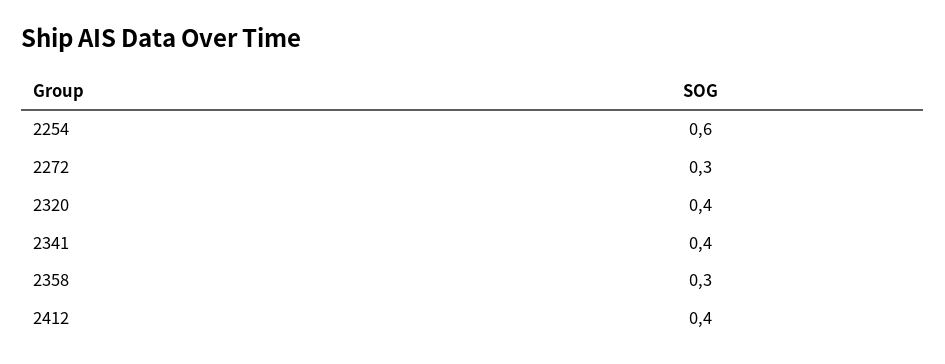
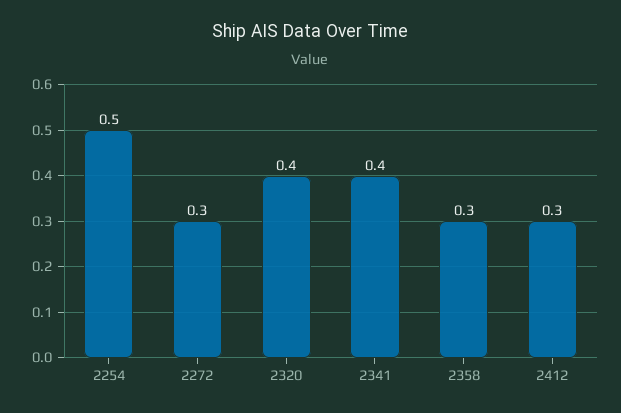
  {
-   "2254": 0.6,
+   "2254": 0.5,
    "2272": 0.3,
    "2320": 0.4,
    "2341": 0.4,
    "2358": 0.3,
-   "2412": 0.4
+   "2412": 0.3
  }

